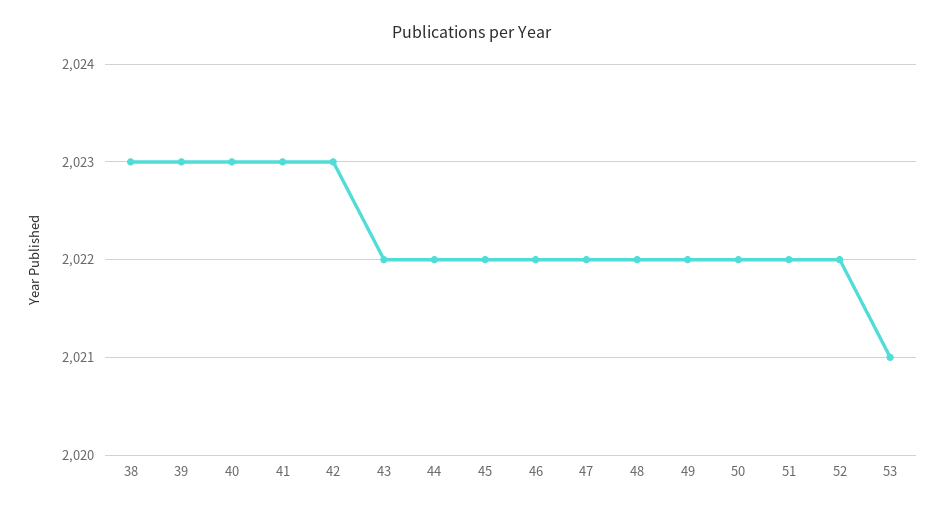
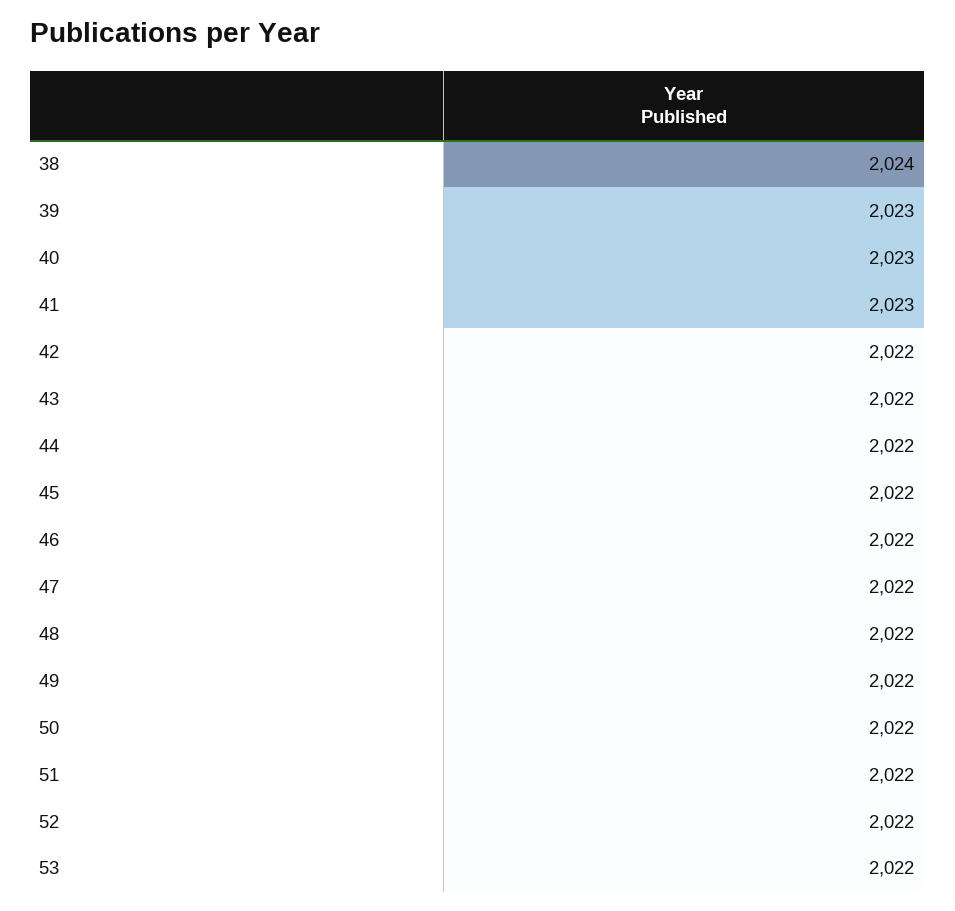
  {
-   "38": 2023,
+   "38": 2024,
    "39": 2023,
    "40": 2023,
    "41": 2023,
-   "42": 2023,
+   "42": 2022,
    "43": 2022,
    "44": 2022,
    "45": 2022,
    "46": 2022,
    "47": 2022,
    "48": 2022,
    "49": 2022,
    "50": 2022,
    "51": 2022,
    "52": 2022,
-   "53": 2021
+   "53": 2022
  }

